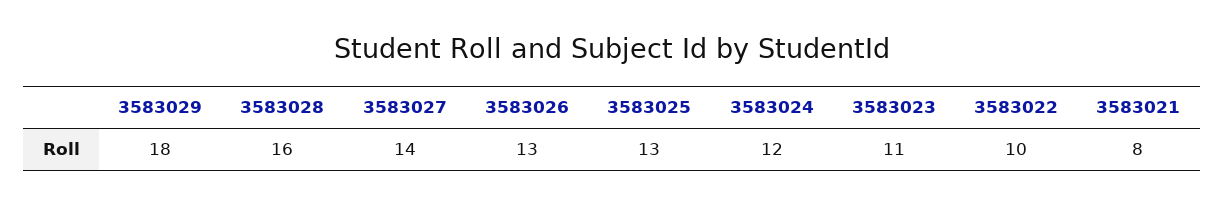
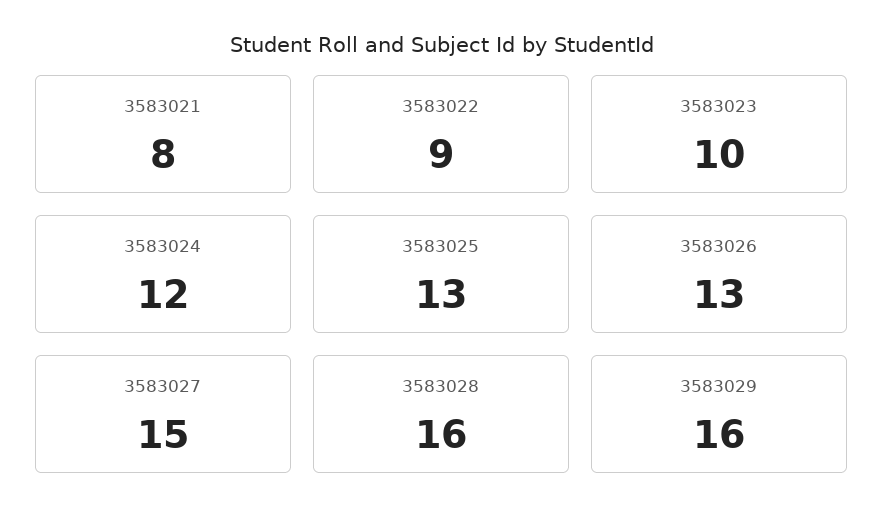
  {
-   "3583029": 18,
+   "3583029": 16,
    "3583028": 16,
-   "3583027": 14,
+   "3583027": 15,
    "3583026": 13,
    "3583025": 13,
    "3583024": 12,
-   "3583023": 11,
+   "3583023": 10,
-   "3583022": 10,
+   "3583022": 9,
    "3583021": 8
  }

